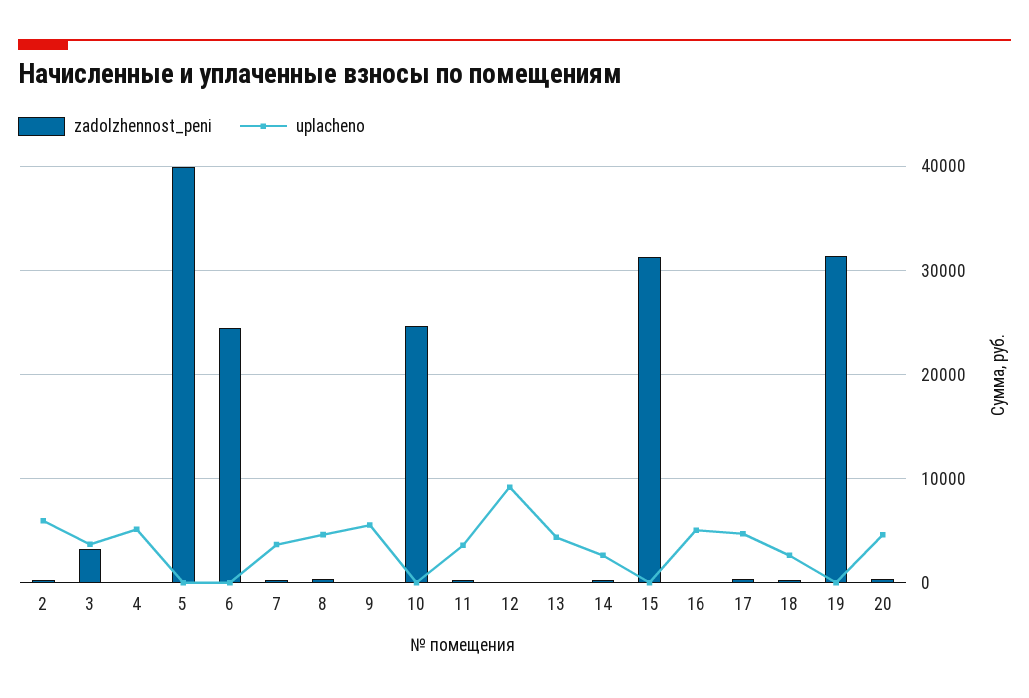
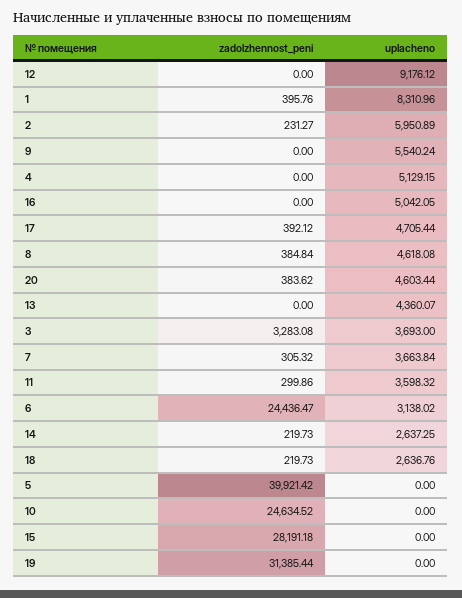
  {
    "zadolzhennost_peni": {
      "2": 231.27,
      "3": 3283.08,
      "4": 0,
      "5": 39921.42,
      "6": 24436.47,
      "7": 305.32,
      "8": 384.84,
      "9": 0,
      "10": 24634.52,
      "11": 299.86,
      "12": 0,
      "13": 0,
      "14": 219.73,
-     "15": 31000,
+     "15": 28191.18,
      "16": 0,
      "17": 392.12,
      "18": 219.73,
      "19": 31385.44,
-     "20": 383.62
+     "20": 383.62,
+     "1": 395.76
    },
    "uplacheno": {
      "2": 5950.89,
      "3": 3693,
      "4": 5129.15,
      "5": 0,
-     "6": 0,
+     "6": 3138.02,
      "7": 3663.84,
      "8": 4618.08,
      "9": 5540.24,
      "10": 0,
      "11": 3598.32,
      "12": 9176.12,
      "13": 4360.07,
      "14": 2637.25,
      "15": 0,
      "16": 5042.05,
      "17": 4705.44,
      "18": 2636.76,
      "19": 0,
-     "20": 4603.44
+     "20": 4603.44,
+     "1": 8310.96
    }
  }

